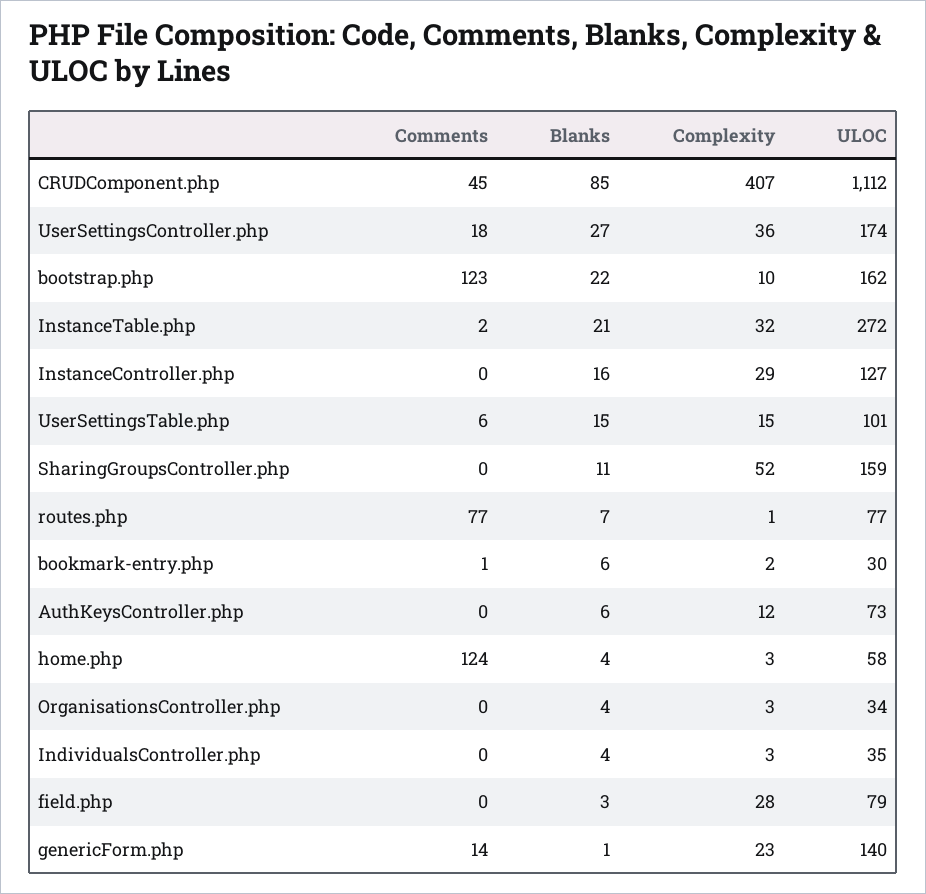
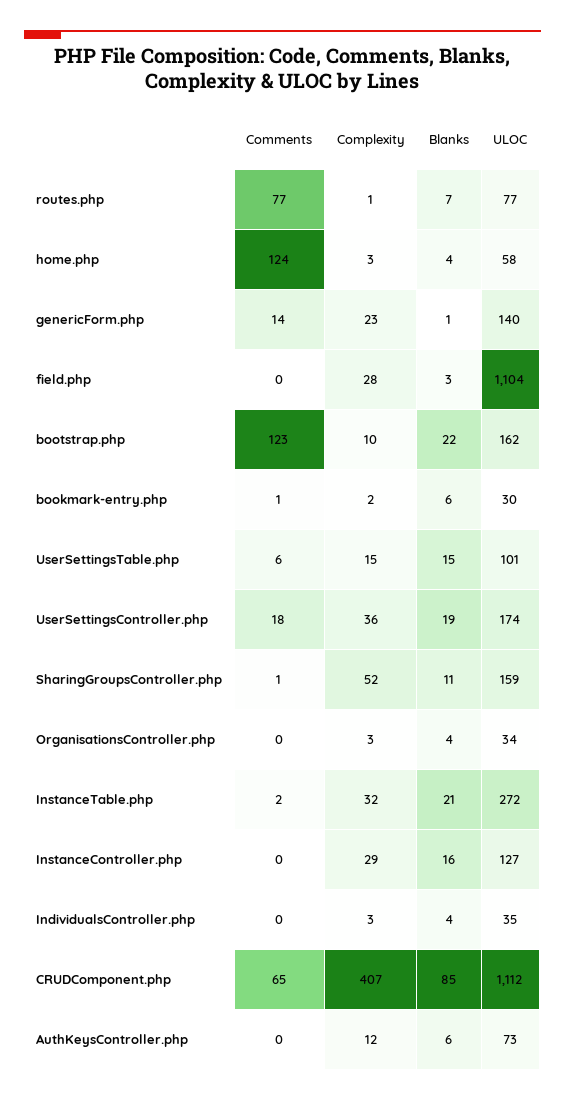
  {
    "Comments": {
-     "CRUDComponent.php": 45,
+     "CRUDComponent.php": 65,
      "UserSettingsController.php": 18,
      "bootstrap.php": 123,
      "InstanceTable.php": 2,
      "InstanceController.php": 0,
      "UserSettingsTable.php": 6,
-     "SharingGroupsController.php": 0,
+     "SharingGroupsController.php": 1,
      "routes.php": 77,
      "bookmark-entry.php": 1,
      "AuthKeysController.php": 0,
      "home.php": 124,
      "OrganisationsController.php": 0,
      "IndividualsController.php": 0,
      "field.php": 0,
      "genericForm.php": 14
    },
    "Blanks": {
      "CRUDComponent.php": 85,
-     "UserSettingsController.php": 27,
+     "UserSettingsController.php": 19,
      "bootstrap.php": 22,
      "InstanceTable.php": 21,
      "InstanceController.php": 16,
      "UserSettingsTable.php": 15,
      "SharingGroupsController.php": 11,
      "routes.php": 7,
      "bookmark-entry.php": 6,
      "AuthKeysController.php": 6,
      "home.php": 4,
      "OrganisationsController.php": 4,
      "IndividualsController.php": 4,
      "field.php": 3,
      "genericForm.php": 1
    },
    "Complexity": {
      "CRUDComponent.php": 407,
      "UserSettingsController.php": 36,
      "bootstrap.php": 10,
      "InstanceTable.php": 32,
      "InstanceController.php": 29,
      "UserSettingsTable.php": 15,
      "SharingGroupsController.php": 52,
      "routes.php": 1,
      "bookmark-entry.php": 2,
      "AuthKeysController.php": 12,
      "home.php": 3,
      "OrganisationsController.php": 3,
      "IndividualsController.php": 3,
      "field.php": 28,
      "genericForm.php": 23
    },
    "ULOC": {
      "CRUDComponent.php": 1112,
      "UserSettingsController.php": 174,
      "bootstrap.php": 162,
      "InstanceTable.php": 272,
      "InstanceController.php": 127,
      "UserSettingsTable.php": 101,
      "SharingGroupsController.php": 159,
      "routes.php": 77,
      "bookmark-entry.php": 30,
      "AuthKeysController.php": 73,
      "home.php": 58,
      "OrganisationsController.php": 34,
      "IndividualsController.php": 35,
-     "field.php": 79,
+     "field.php": 1104,
      "genericForm.php": 140
    }
  }

